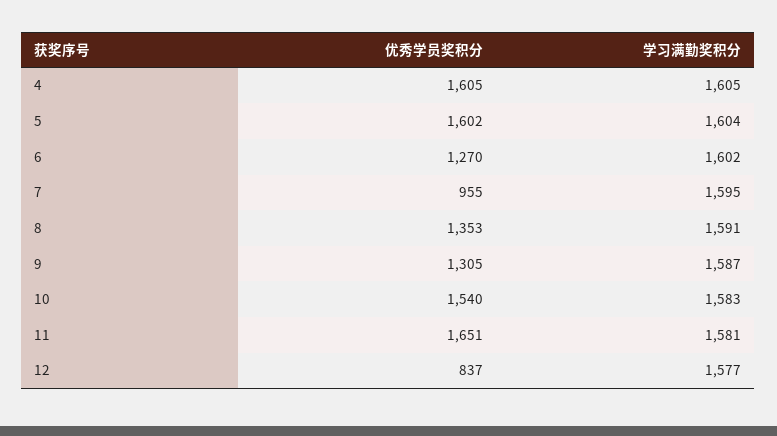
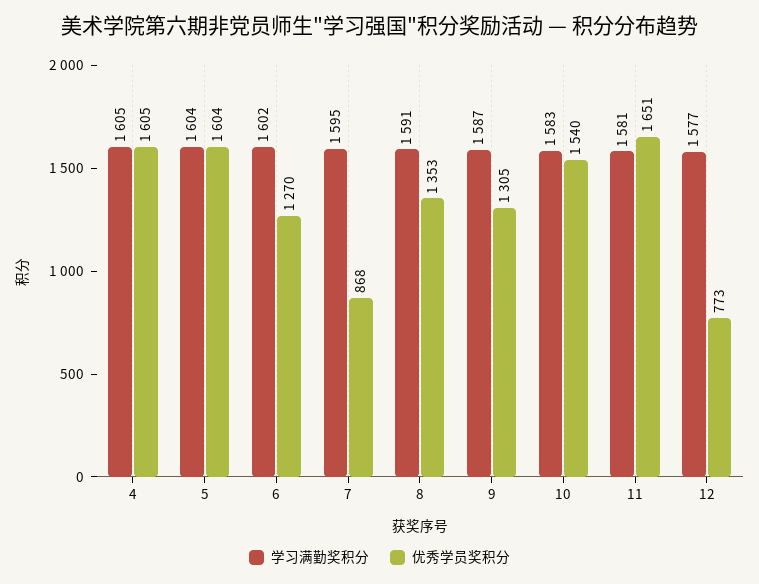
  {
    "优秀学员奖积分": {
      "4": 1605,
-     "5": 1602,
+     "5": 1604,
      "6": 1270,
-     "7": 955,
+     "7": 868,
      "8": 1353,
      "9": 1305,
      "10": 1540,
      "11": 1651,
-     "12": 837
+     "12": 773
    },
    "学习满勤奖积分": {
      "4": 1605,
      "5": 1604,
      "6": 1602,
      "7": 1595,
      "8": 1591,
      "9": 1587,
      "10": 1583,
      "11": 1581,
      "12": 1577
    }
  }

